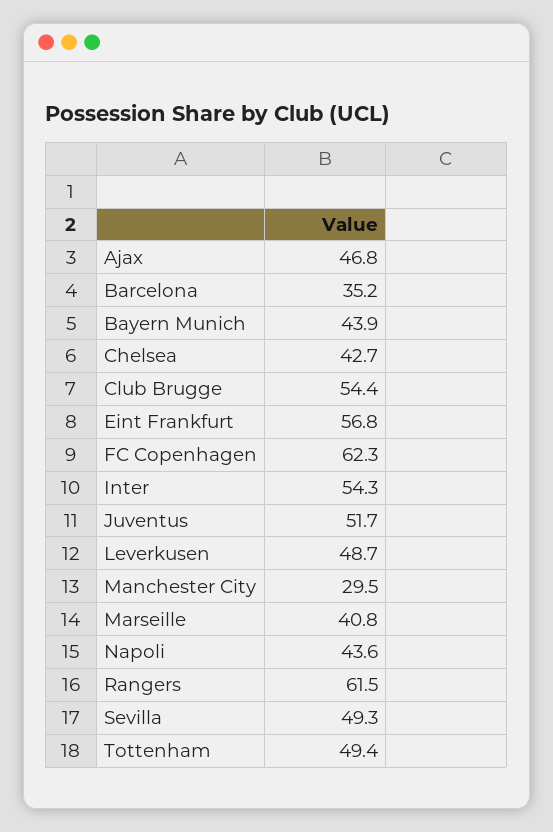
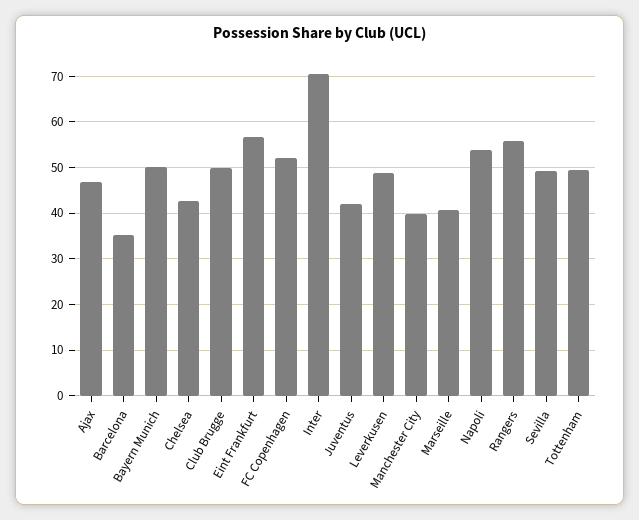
  {
    "Ajax": 46.8,
    "Barcelona": 35.2,
-   "Bayern Munich": 43.9,
+   "Bayern Munich": 50,
    "Chelsea": 42.7,
-   "Club Brugge": 54.4,
+   "Club Brugge": 50,
    "Eint Frankfurt": 56.8,
-   "FC Copenhagen": 62.3,
+   "FC Copenhagen": 52,
-   "Inter": 54.3,
+   "Inter": 70,
-   "Juventus": 51.7,
+   "Juventus": 42,
    "Leverkusen": 48.7,
-   "Manchester City": 29.5,
+   "Manchester City": 40,
    "Marseille": 40.8,
-   "Napoli": 43.6,
+   "Napoli": 54,
-   "Rangers": 61.5,
+   "Rangers": 56,
    "Sevilla": 49.3,
    "Tottenham": 49.4
  }

